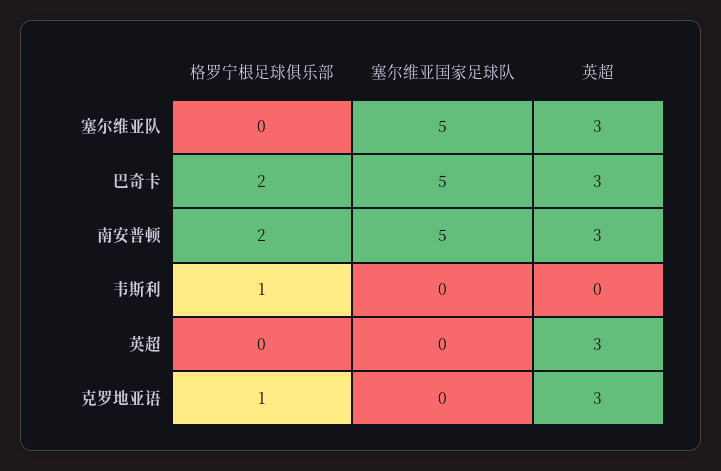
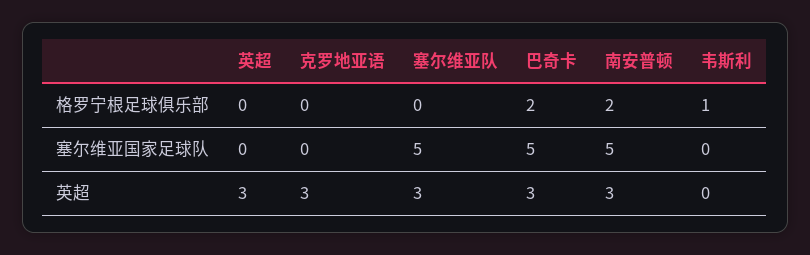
  {
    "格罗宁根足球俱乐部": {
      "塞尔维亚队": 0,
      "巴奇卡": 2,
      "南安普顿": 2,
      "韦斯利": 1,
      "英超": 0,
-     "克罗地亚语": 1
+     "克罗地亚语": 0
    },
    "塞尔维亚国家足球队": {
      "塞尔维亚队": 5,
      "巴奇卡": 5,
      "南安普顿": 5,
      "韦斯利": 0,
      "英超": 0,
      "克罗地亚语": 0
    },
    "英超": {
      "塞尔维亚队": 3,
      "巴奇卡": 3,
      "南安普顿": 3,
      "韦斯利": 0,
      "英超": 3,
      "克罗地亚语": 3
    }
  }

